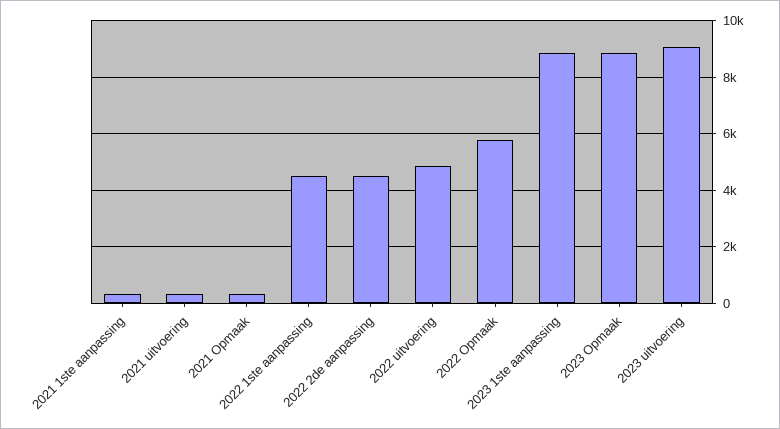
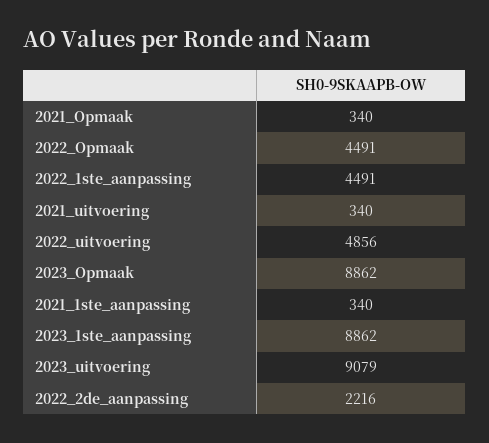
  {
    "2021 1ste aanpassing": 340,
    "2021 uitvoering": 340,
    "2021 Opmaak": 340,
    "2022 1ste aanpassing": 4491,
-   "2022 2de aanpassing": 4500,
+   "2022 2de aanpassing": 2216,
    "2022 uitvoering": 4856,
-   "2022 Opmaak": 5750,
+   "2022 Opmaak": 4491,
    "2023 1ste aanpassing": 8862,
    "2023 Opmaak": 8862,
    "2023 uitvoering": 9079
  }

